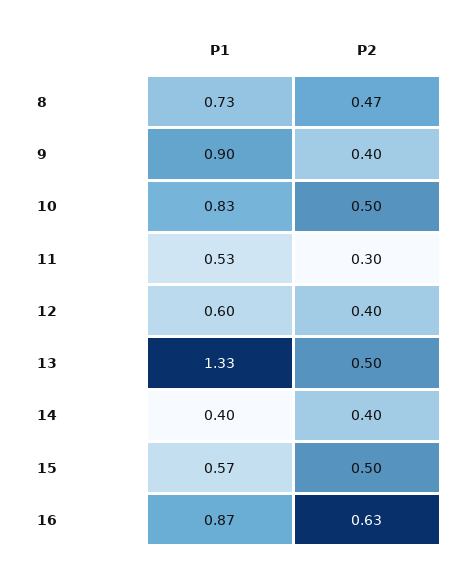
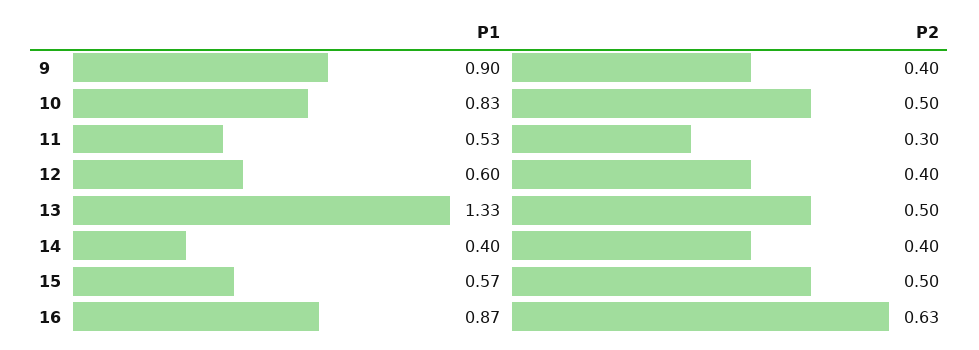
  {
    "P1": {
-     "8": 0.73,
      "9": 0.9,
      "10": 0.83,
      "11": 0.53,
      "12": 0.6,
      "13": 1.33,
      "14": 0.4,
      "15": 0.57,
      "16": 0.87
    },
    "P2": {
-     "8": 0.47,
      "9": 0.4,
      "10": 0.5,
      "11": 0.3,
      "12": 0.4,
      "13": 0.5,
      "14": 0.4,
      "15": 0.5,
      "16": 0.63
    }
  }

